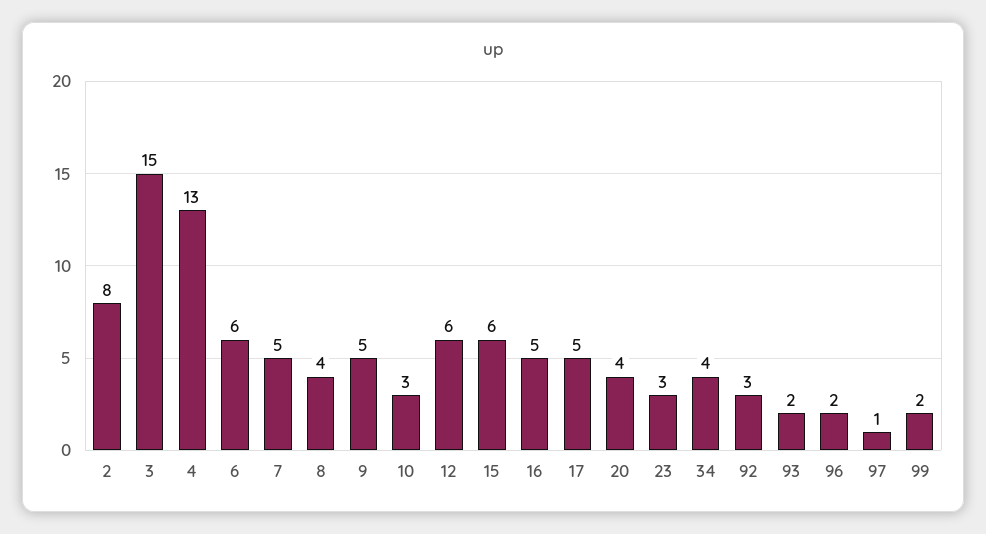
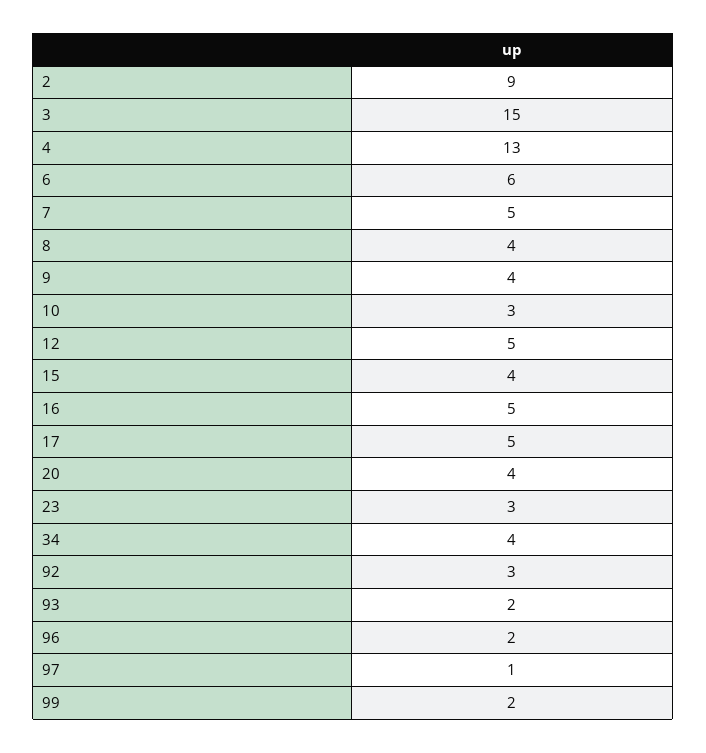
  {
-   "2": 8,
+   "2": 9,
    "3": 15,
    "4": 13,
    "6": 6,
    "7": 5,
    "8": 4,
-   "9": 5,
+   "9": 4,
    "10": 3,
-   "12": 6,
+   "12": 5,
-   "15": 6,
+   "15": 4,
    "16": 5,
    "17": 5,
    "20": 4,
    "23": 3,
    "34": 4,
    "92": 3,
    "93": 2,
    "96": 2,
    "97": 1,
    "99": 2
  }

